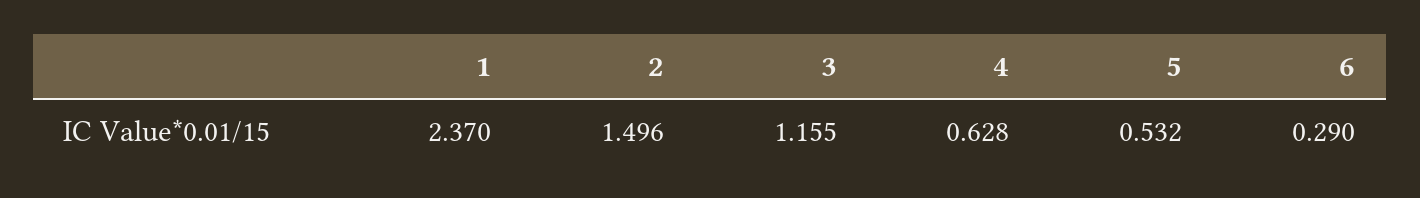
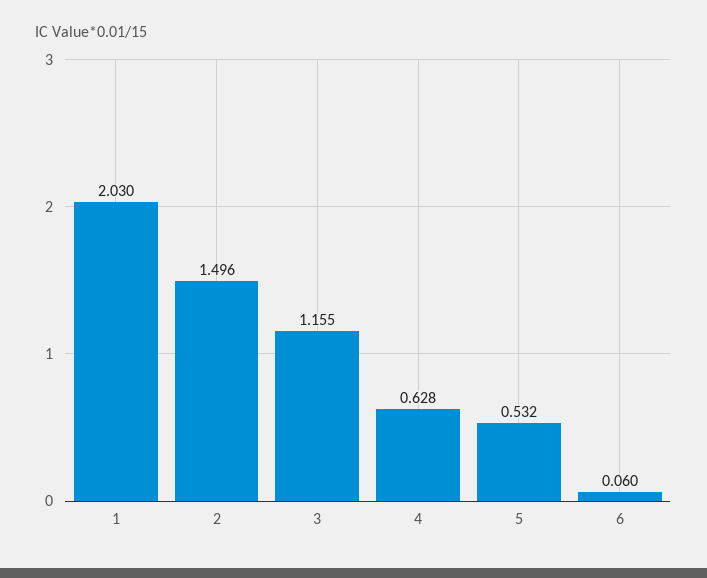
  {
-   "1": 2.37,
+   "1": 2.03,
    "2": 1.496,
    "3": 1.155,
    "4": 0.628,
    "5": 0.532,
-   "6": 0.29
+   "6": 0.06
  }

